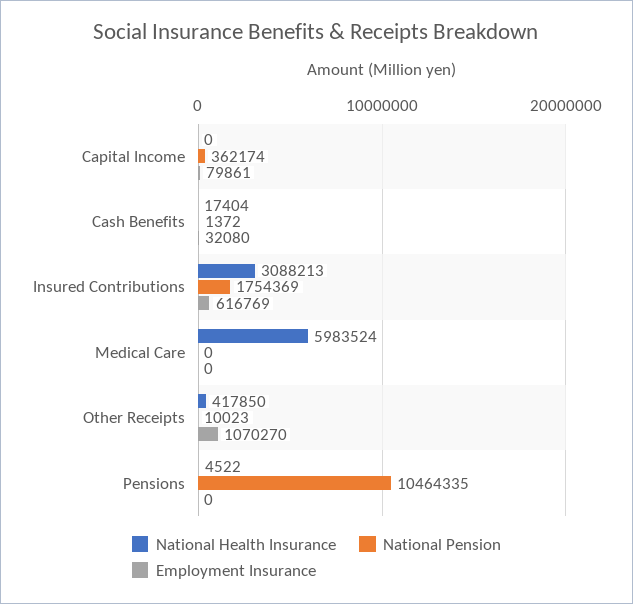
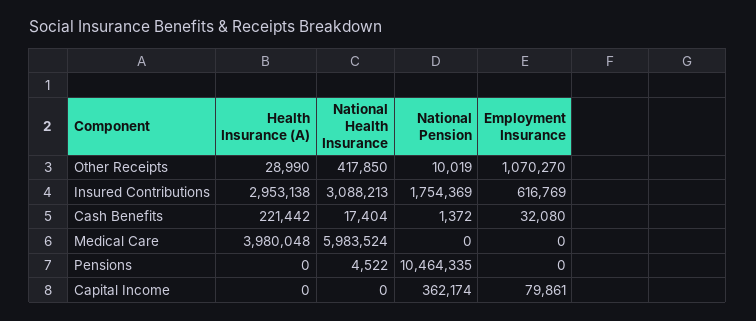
  {
    "National Health Insurance": {
      "Capital Income": 0,
      "Cash Benefits": 17404,
      "Insured Contributions": 3088213,
      "Medical Care": 5983524,
      "Other Receipts": 417850,
      "Pensions": 4522
    },
    "National Pension": {
      "Capital Income": 362174,
      "Cash Benefits": 1372,
      "Insured Contributions": 1754369,
      "Medical Care": 0,
-     "Other Receipts": 10023,
+     "Other Receipts": 10019,
      "Pensions": 10464335
    },
    "Employment Insurance": {
      "Capital Income": 79861,
      "Cash Benefits": 32080,
      "Insured Contributions": 616769,
      "Medical Care": 0,
      "Other Receipts": 1070270,
      "Pensions": 0
-   }
+   },
+   "Health Insurance (A)": {
+     "Other Receipts": 28990,
+     "Insured Contributions": 2953138,
+     "Cash Benefits": 221442,
+     "Medical Care": 3980048,
+     "Pensions": 0,
+     "Capital Income": 0
+   }
  }

